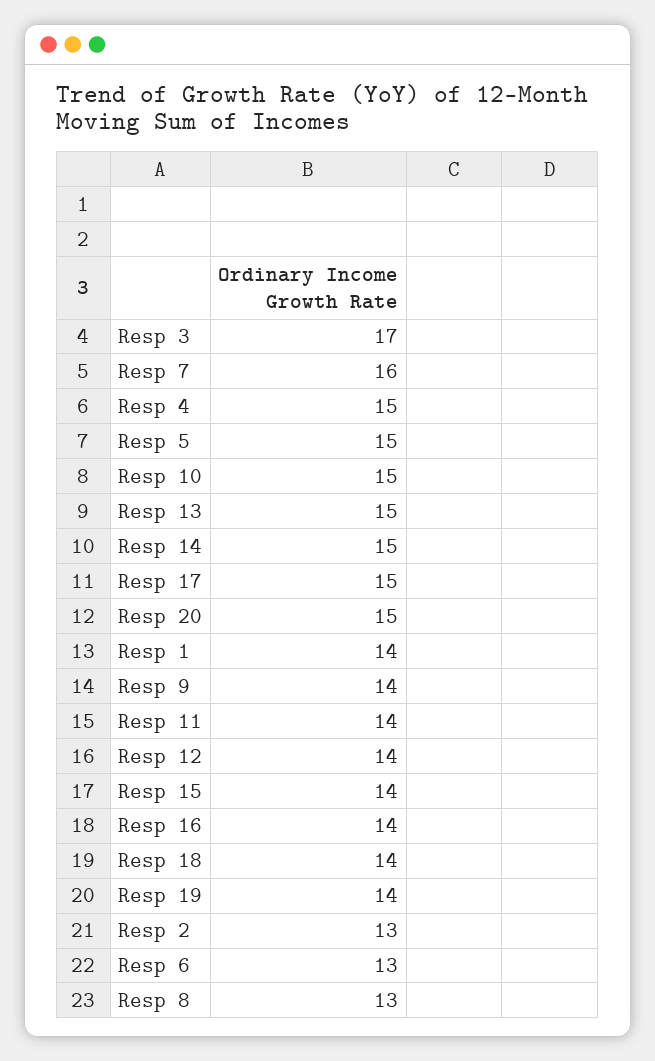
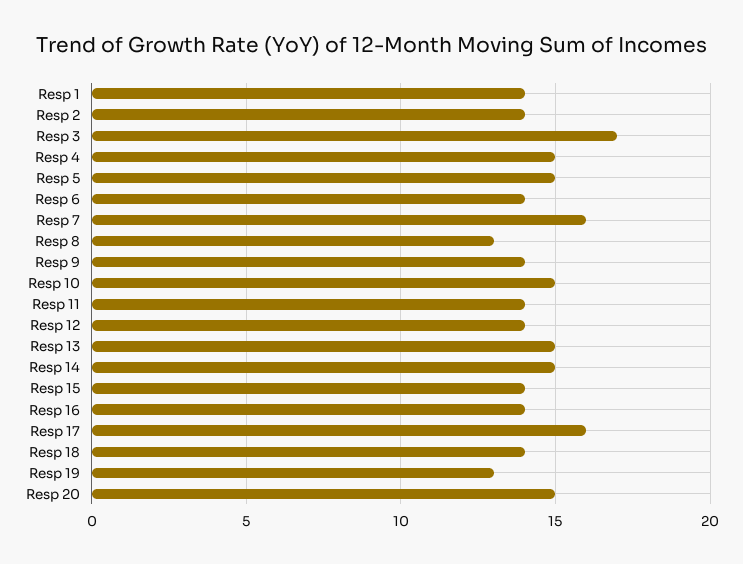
  {
    "Resp 3": 17,
    "Resp 7": 16,
    "Resp 4": 15,
    "Resp 5": 15,
    "Resp 10": 15,
    "Resp 13": 15,
    "Resp 14": 15,
-   "Resp 17": 15,
+   "Resp 17": 16,
    "Resp 20": 15,
    "Resp 1": 14,
    "Resp 9": 14,
    "Resp 11": 14,
    "Resp 12": 14,
    "Resp 15": 14,
    "Resp 16": 14,
    "Resp 18": 14,
-   "Resp 19": 14,
+   "Resp 19": 13,
-   "Resp 2": 13,
+   "Resp 2": 14,
-   "Resp 6": 13,
+   "Resp 6": 14,
    "Resp 8": 13
  }

